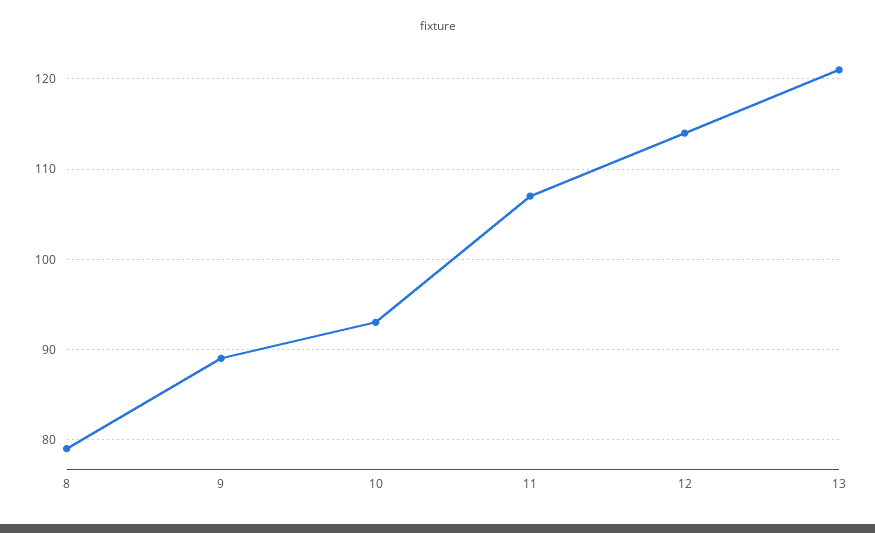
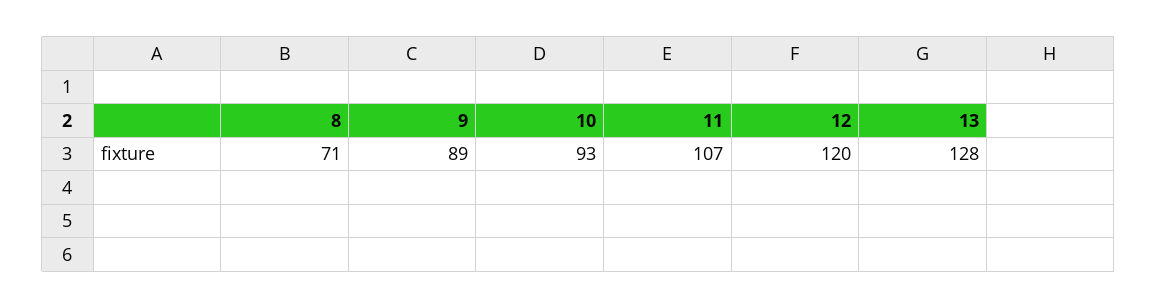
  {
-   "8": 79,
+   "8": 71,
    "9": 89,
    "10": 93,
    "11": 107,
-   "12": 114,
+   "12": 120,
-   "13": 121
+   "13": 128
  }

